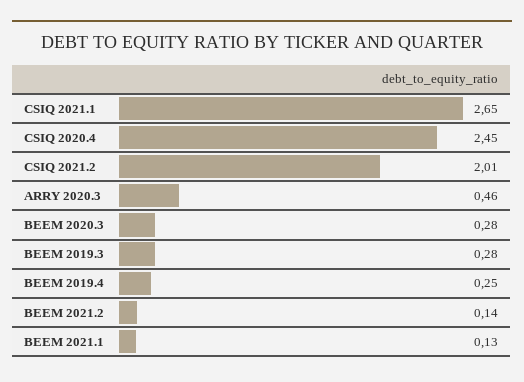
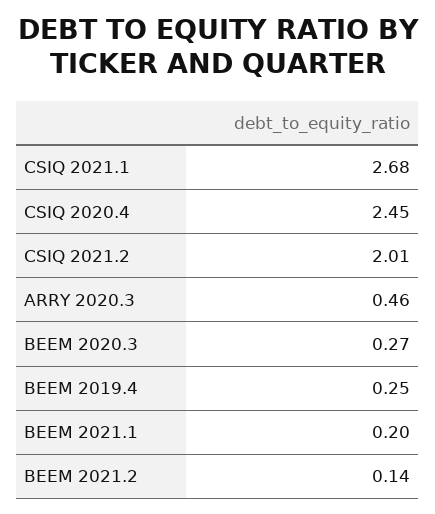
  {
-   "CSIQ 2021.1": 2.65,
+   "CSIQ 2021.1": 2.68,
    "CSIQ 2020.4": 2.45,
    "CSIQ 2021.2": 2.01,
    "ARRY 2020.3": 0.46,
-   "BEEM 2020.3": 0.28,
+   "BEEM 2020.3": 0.27,
-   "BEEM 2019.3": 0.28,
    "BEEM 2019.4": 0.25,
    "BEEM 2021.2": 0.14,
-   "BEEM 2021.1": 0.13
+   "BEEM 2021.1": 0.2
  }

